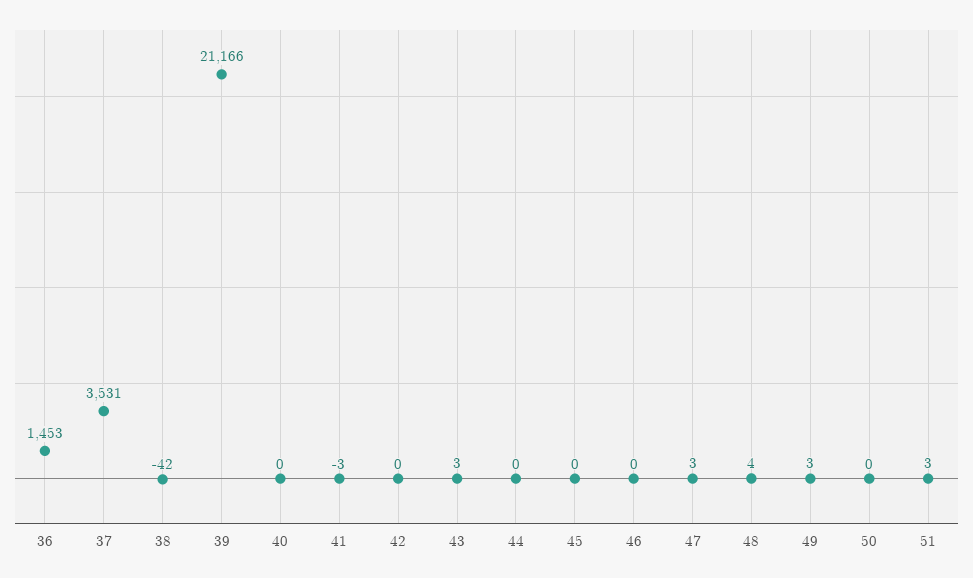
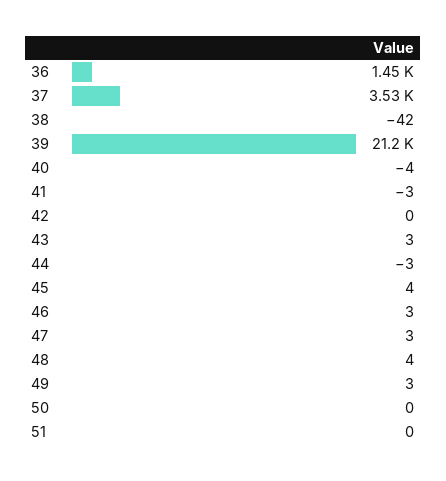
  {
    "36": 1453,
    "37": 3531,
    "38": -42,
    "39": 21166,
-   "40": 0,
+   "40": -4,
    "41": -3,
    "42": 0,
    "43": 3,
-   "44": 0,
+   "44": -3,
-   "45": 0,
+   "45": 4,
-   "46": 0,
+   "46": 3,
    "47": 3,
    "48": 4,
    "49": 3,
    "50": 0,
-   "51": 3
+   "51": 0
  }

